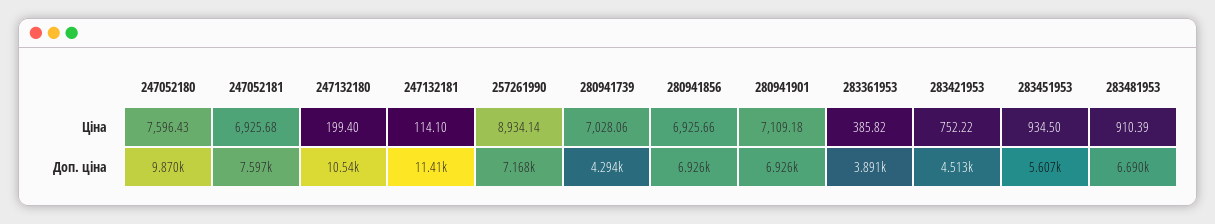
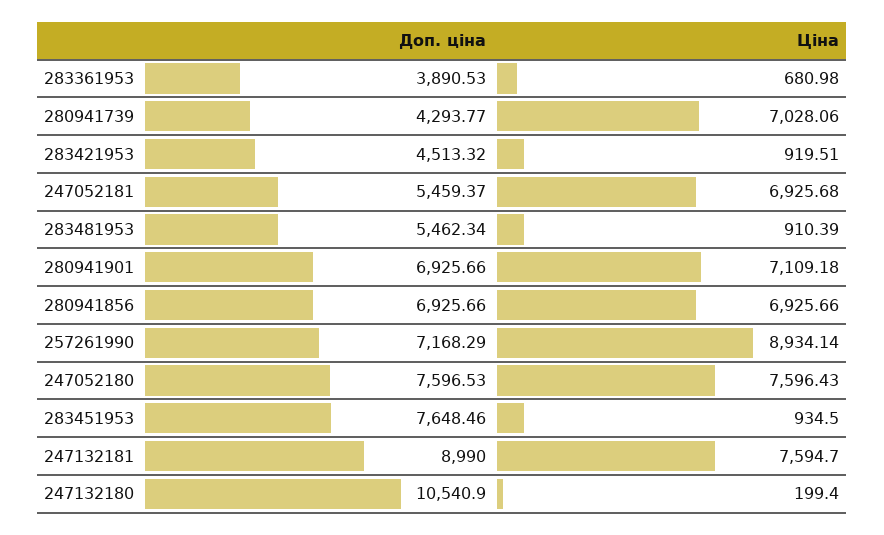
  {
    "247052180": {
      "Ціна": 7596.43,
-     "Доп. ціна": 9870
+     "Доп. ціна": 7596.53
    },
    "247052181": {
      "Ціна": 6925.68,
-     "Доп. ціна": 7597
+     "Доп. ціна": 5459.37
    },
    "247132180": {
      "Ціна": 199.4,
      "Доп. ціна": 10540.9
    },
    "247132181": {
-     "Ціна": 114.1,
+     "Ціна": 7594.7,
-     "Доп. ціна": 11410
+     "Доп. ціна": 8990
    },
    "257261990": {
      "Ціна": 8934.14,
      "Доп. ціна": 7168.29
    },
    "280941739": {
      "Ціна": 7028.06,
      "Доп. ціна": 4293.77
    },
    "280941856": {
      "Ціна": 6925.66,
      "Доп. ціна": 6925.66
    },
    "280941901": {
      "Ціна": 7109.18,
      "Доп. ціна": 6925.66
    },
    "283361953": {
-     "Ціна": 385.82,
+     "Ціна": 680.98,
      "Доп. ціна": 3890.53
    },
    "283421953": {
-     "Ціна": 752.22,
+     "Ціна": 919.51,
      "Доп. ціна": 4513.32
    },
    "283451953": {
      "Ціна": 934.5,
-     "Доп. ціна": 5607
+     "Доп. ціна": 7648.46
    },
    "283481953": {
      "Ціна": 910.39,
-     "Доп. ціна": 6690
+     "Доп. ціна": 5462.34
    }
  }

